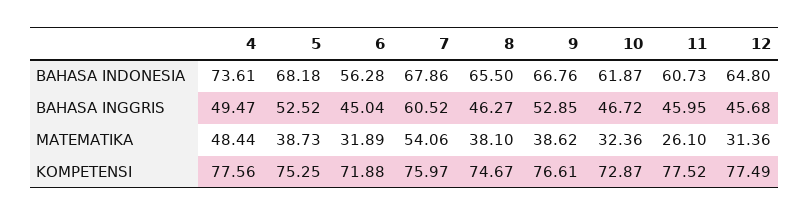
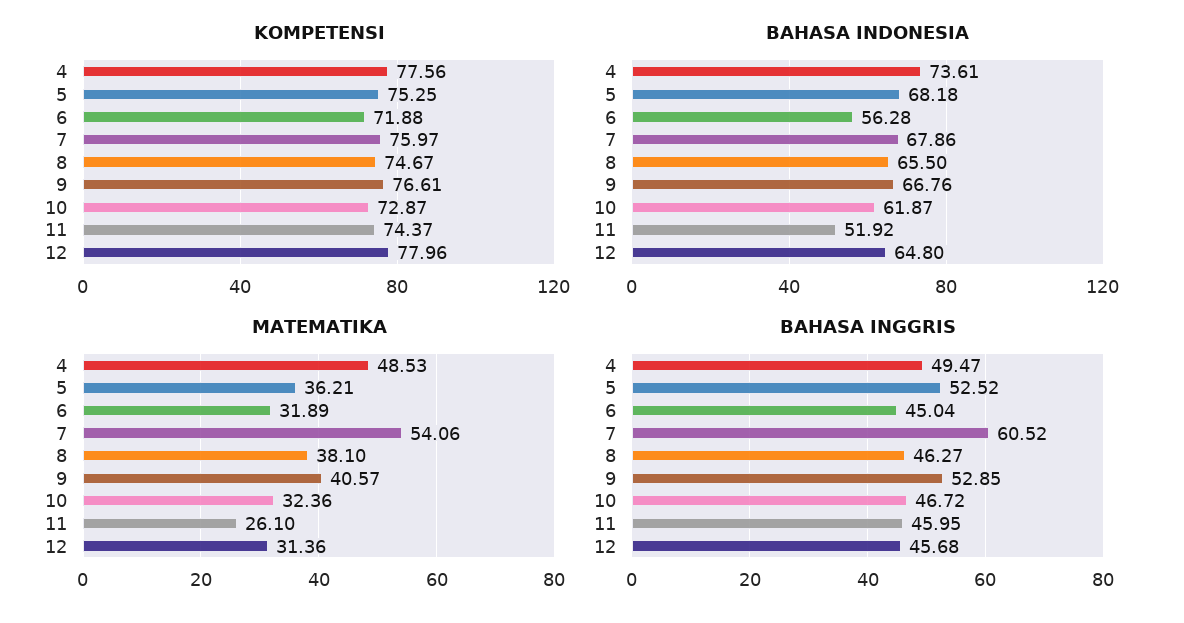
  {
    "BAHASA INDONESIA": {
      "4": 73.61,
      "5": 68.18,
      "6": 56.28,
      "7": 67.86,
      "8": 65.5,
      "9": 66.76,
      "10": 61.87,
-     "11": 60.73,
+     "11": 51.92,
      "12": 64.8
    },
    "BAHASA INGGRIS": {
      "4": 49.47,
      "5": 52.52,
      "6": 45.04,
      "7": 60.52,
      "8": 46.27,
      "9": 52.85,
      "10": 46.72,
      "11": 45.95,
      "12": 45.68
    },
    "MATEMATIKA": {
-     "4": 48.44,
+     "4": 48.53,
-     "5": 38.73,
+     "5": 36.21,
      "6": 31.89,
      "7": 54.06,
      "8": 38.1,
-     "9": 38.62,
+     "9": 40.57,
      "10": 32.36,
      "11": 26.1,
      "12": 31.36
    },
    "KOMPETENSI": {
      "4": 77.56,
      "5": 75.25,
      "6": 71.88,
      "7": 75.97,
      "8": 74.67,
      "9": 76.61,
      "10": 72.87,
-     "11": 77.52,
+     "11": 74.37,
-     "12": 77.49
+     "12": 77.96
    }
  }

